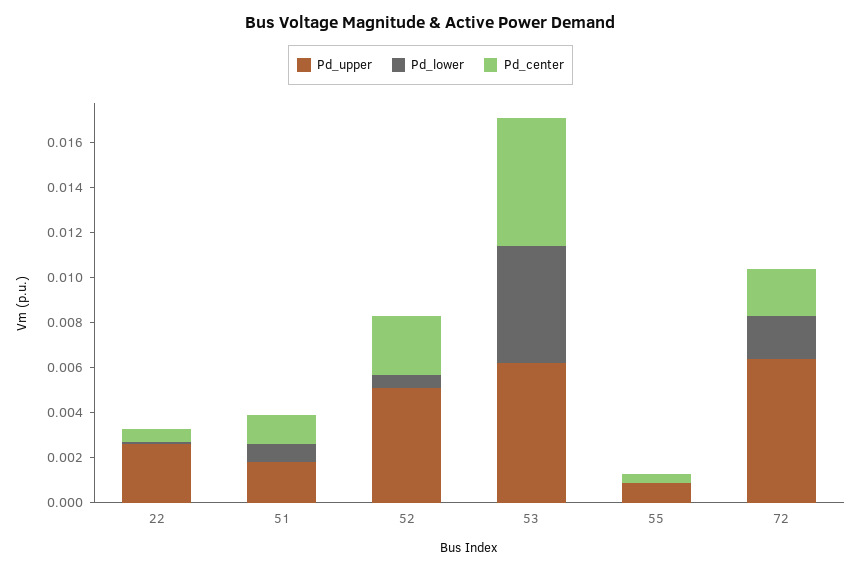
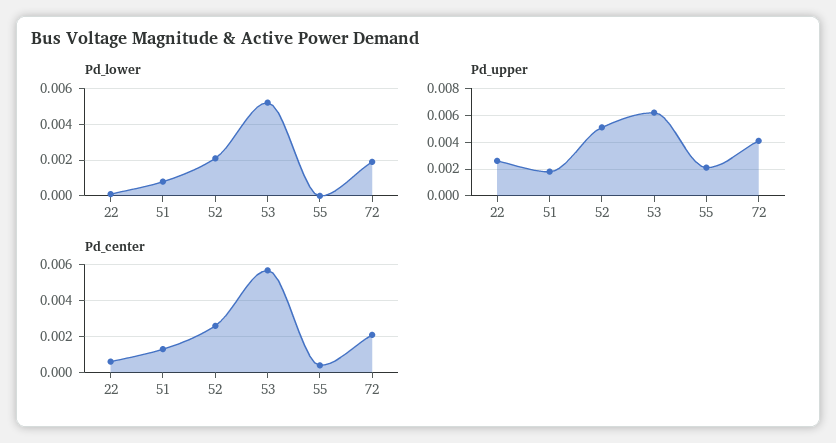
  {
    "Pd_upper": {
      "22": 0.0025,
      "51": 0.002,
      "52": 0.005,
      "53": 0.006,
-     "55": 0.001,
+     "55": 0.002,
-     "72": 0.0065
+     "72": 0.004
    },
    "Pd_lower": {
      "22": 0,
      "51": 0.001,
-     "52": 0.0005,
+     "52": 0.002,
      "53": 0.005,
      "55": 0,
      "72": 0.002
    },
    "Pd_center": {
      "22": 0.0005,
      "51": 0.0015,
      "52": 0.0025,
      "53": 0.0055,
      "55": 0.0005,
      "72": 0.002
    }
  }

